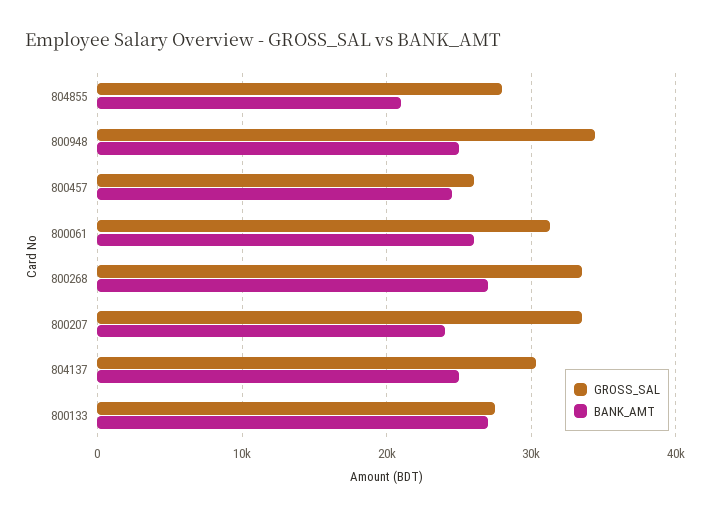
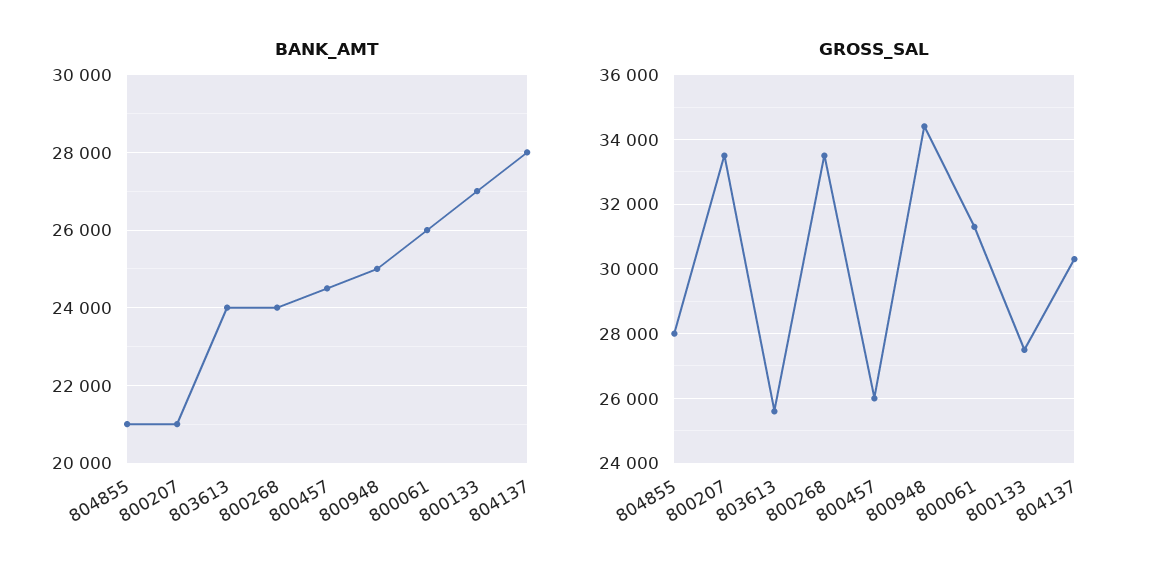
  {
    "GROSS_SAL": {
      "804855": 28000,
      "800948": 34400,
      "800457": 26000,
      "800061": 31400,
      "800268": 33600,
      "800207": 33600,
      "804137": 30400,
-     "800133": 27600
+     "800133": 27600,
+     "803613": 25600
    },
    "BANK_AMT": {
      "804855": 21000,
      "800948": 25000,
      "800457": 24600,
      "800061": 26000,
-     "800268": 27000,
+     "800268": 24000,
-     "800207": 24000,
+     "800207": 21000,
-     "804137": 25000,
+     "804137": 28000,
-     "800133": 27000
+     "800133": 27000,
+     "803613": 24000
    }
  }

